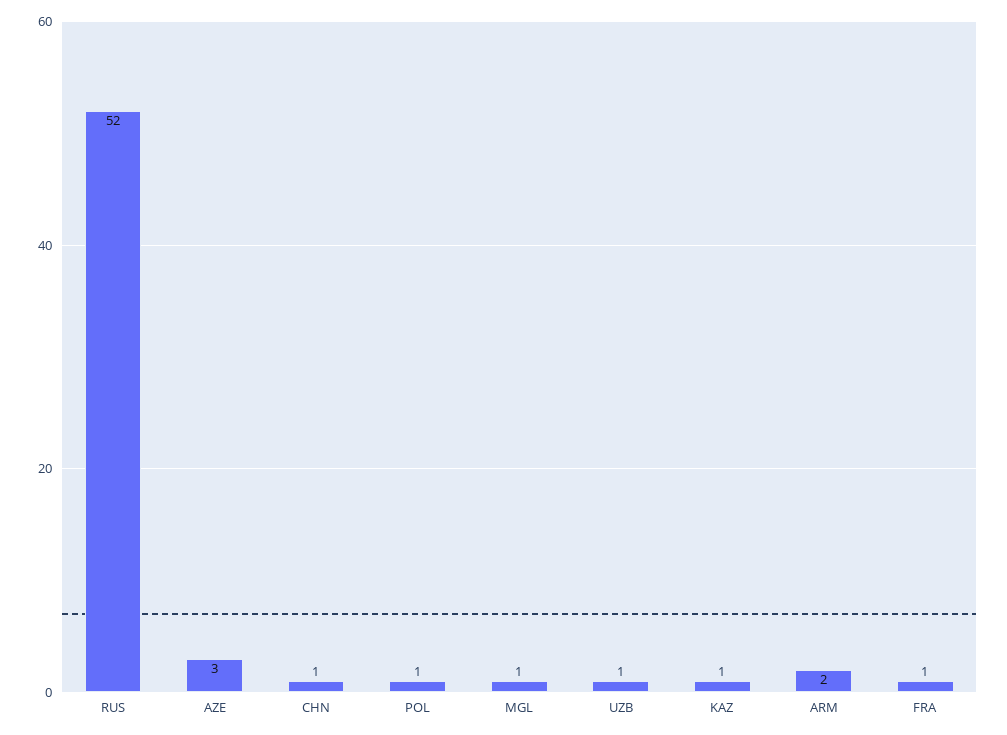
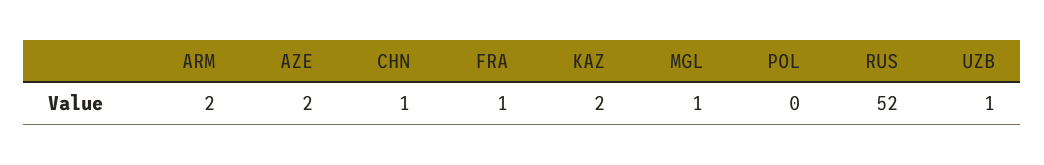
  {
    "RUS": 52,
-   "AZE": 3,
+   "AZE": 2,
    "CHN": 1,
-   "POL": 1,
+   "POL": 0,
    "MGL": 1,
    "UZB": 1,
-   "KAZ": 1,
+   "KAZ": 2,
    "ARM": 2,
    "FRA": 1
  }

